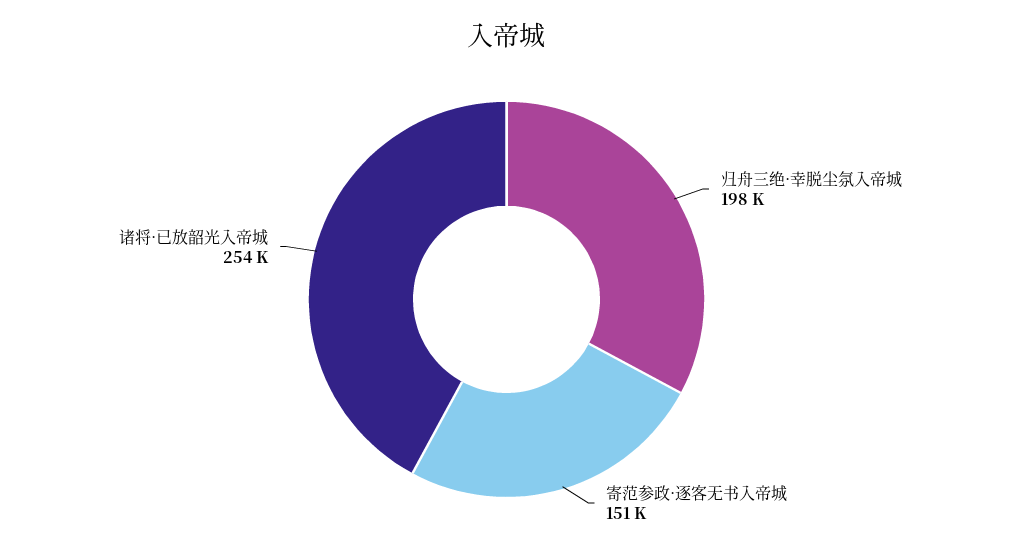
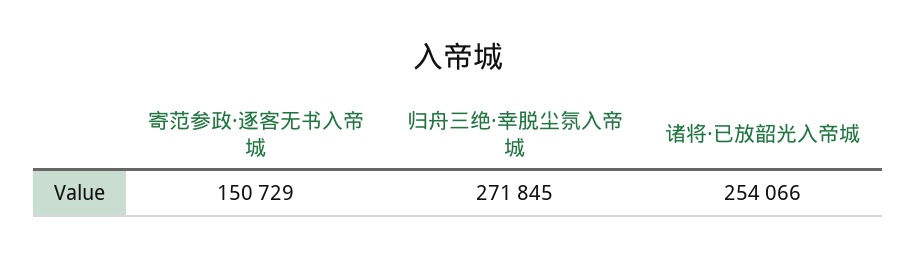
  {
-   "归舟三绝·幸脱尘氛入帝城": 198000,
+   "归舟三绝·幸脱尘氛入帝城": 271845,
    "寄范参政·逐客无书入帝城": 150729,
    "诸将·已放韶光入帝城": 254066
  }

